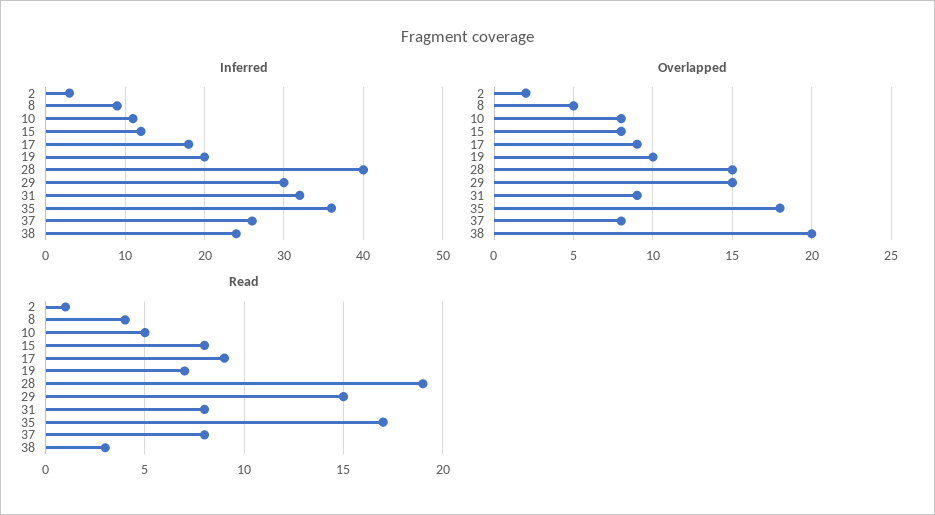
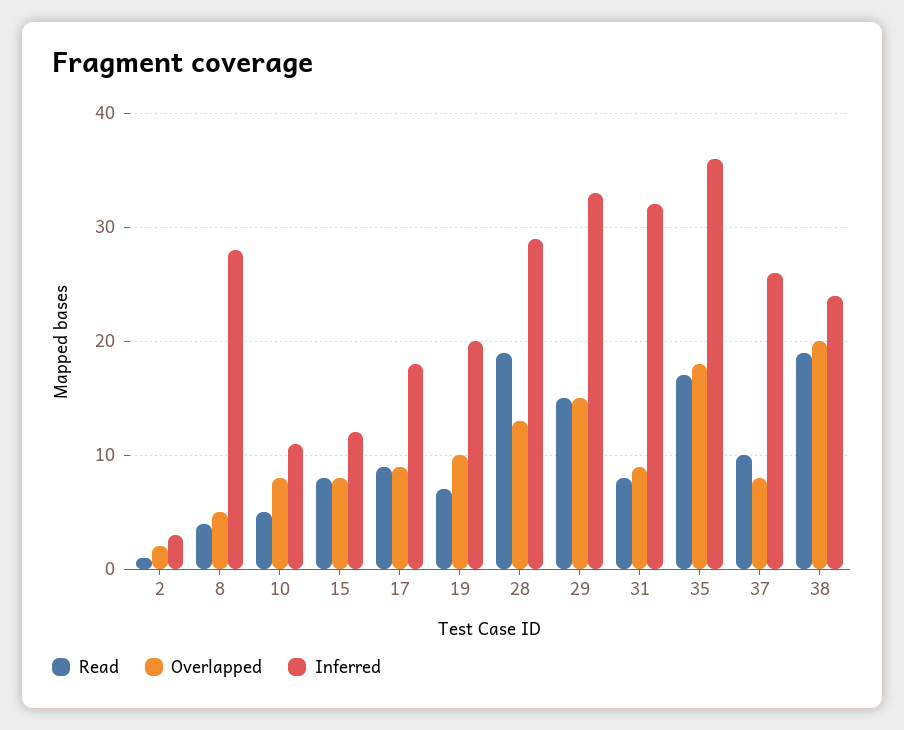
  {
    "Inferred": {
      "2": 3,
-     "8": 9,
+     "8": 28,
      "10": 11,
      "15": 12,
      "17": 18,
      "19": 20,
-     "28": 40,
+     "28": 29,
-     "29": 30,
+     "29": 33,
      "31": 32,
      "35": 36,
      "37": 26,
      "38": 24
    },
    "Overlapped": {
      "2": 2,
      "8": 5,
      "10": 8,
      "15": 8,
      "17": 9,
      "19": 10,
-     "28": 15,
+     "28": 13,
      "29": 15,
      "31": 9,
      "35": 18,
      "37": 8,
      "38": 20
    },
    "Read": {
      "2": 1,
      "8": 4,
      "10": 5,
      "15": 8,
      "17": 9,
      "19": 7,
      "28": 19,
      "29": 15,
      "31": 8,
      "35": 17,
-     "37": 8,
+     "37": 10,
-     "38": 3
+     "38": 19
    }
  }

